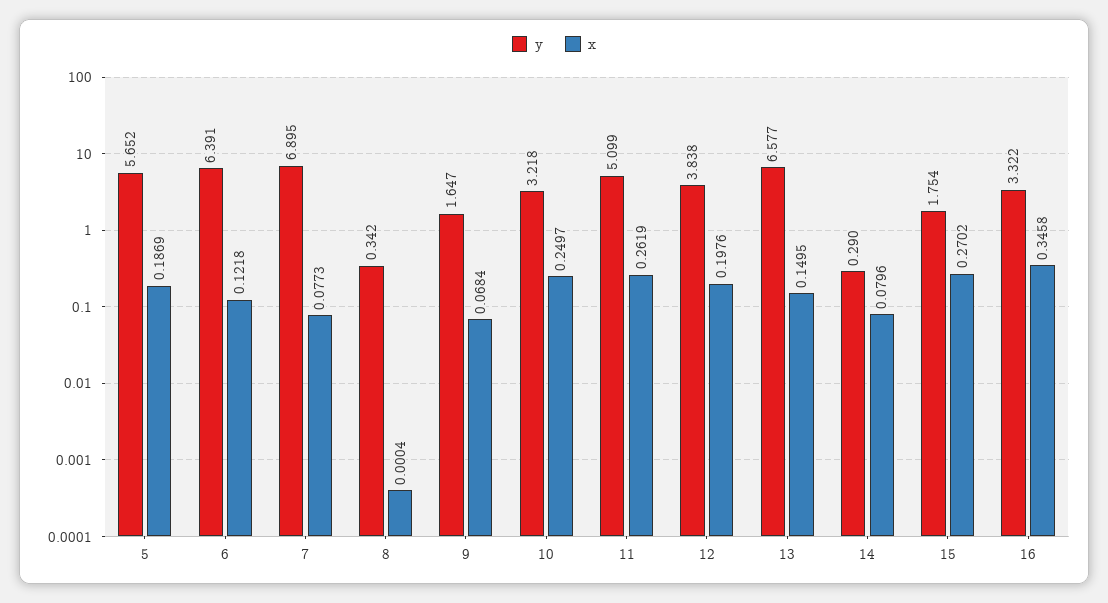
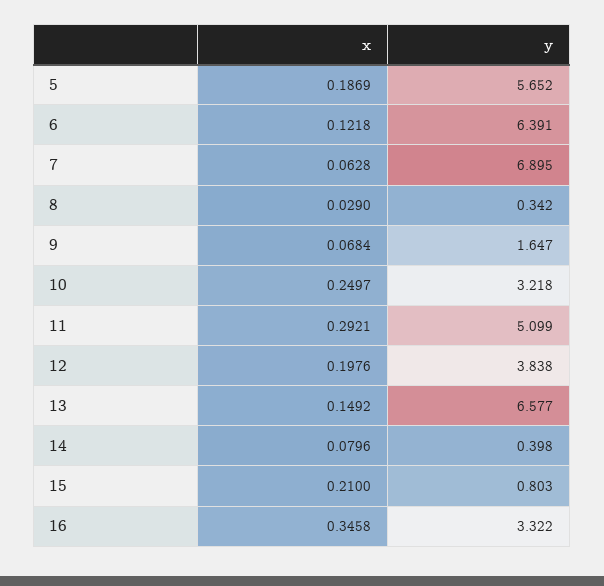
  {
    "y": {
      "5": 5.652,
      "6": 6.391,
      "7": 6.895,
      "8": 0.342,
      "9": 1.647,
      "10": 3.218,
      "11": 5.099,
      "12": 3.838,
      "13": 6.577,
-     "14": 0.29,
+     "14": 0.398,
-     "15": 1.754,
+     "15": 0.803,
      "16": 3.322
    },
    "x": {
      "5": 0.1869,
      "6": 0.1218,
-     "7": 0.0773,
+     "7": 0.0628,
-     "8": 0.0004,
+     "8": 0.029,
      "9": 0.0684,
      "10": 0.2497,
-     "11": 0.2619,
+     "11": 0.2921,
      "12": 0.1976,
-     "13": 0.1495,
+     "13": 0.1492,
      "14": 0.0796,
-     "15": 0.2702,
+     "15": 0.21,
      "16": 0.3458
    }
  }

